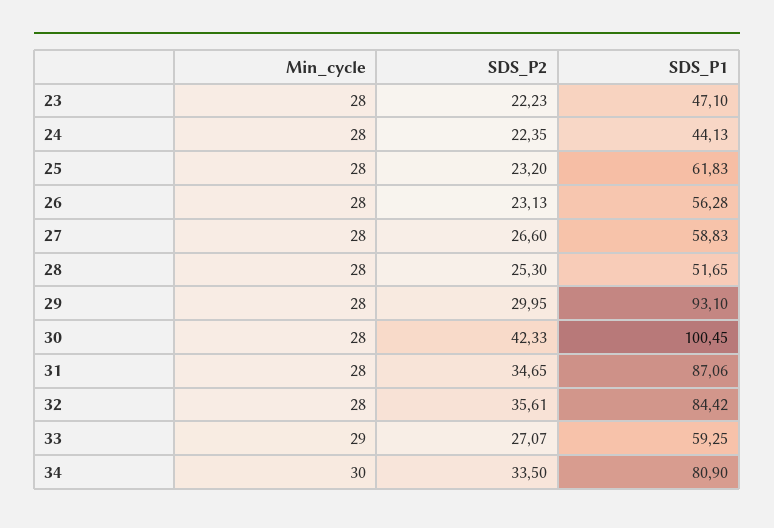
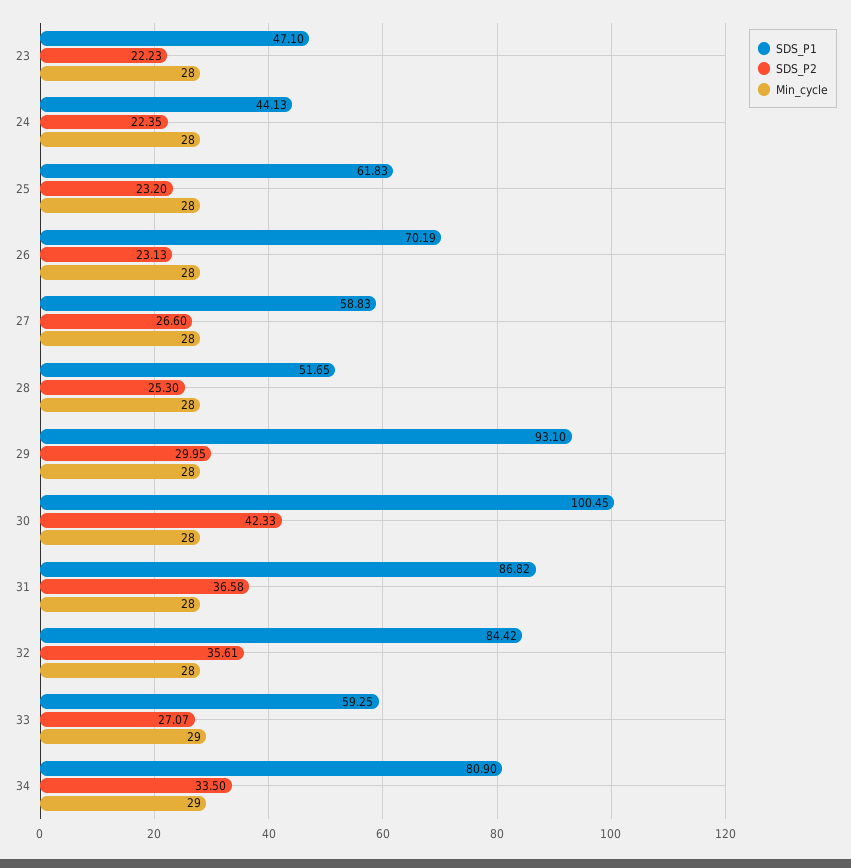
  {
    "Min_cycle": {
      "23": 28,
      "24": 28,
      "25": 28,
      "26": 28,
      "27": 28,
      "28": 28,
      "29": 28,
      "30": 28,
      "31": 28,
      "32": 28,
      "33": 29,
-     "34": 30
+     "34": 29
    },
    "SDS_P2": {
      "23": 22.23,
      "24": 22.35,
      "25": 23.2,
      "26": 23.13,
      "27": 26.6,
      "28": 25.3,
      "29": 29.95,
      "30": 42.33,
-     "31": 34.65,
+     "31": 36.58,
      "32": 35.61,
      "33": 27.07,
      "34": 33.5
    },
    "SDS_P1": {
      "23": 47.1,
      "24": 44.13,
      "25": 61.83,
-     "26": 56.28,
+     "26": 70.19,
      "27": 58.83,
      "28": 51.65,
      "29": 93.1,
      "30": 100.45,
-     "31": 87.06,
+     "31": 86.82,
      "32": 84.42,
      "33": 59.25,
      "34": 80.9
    }
  }

